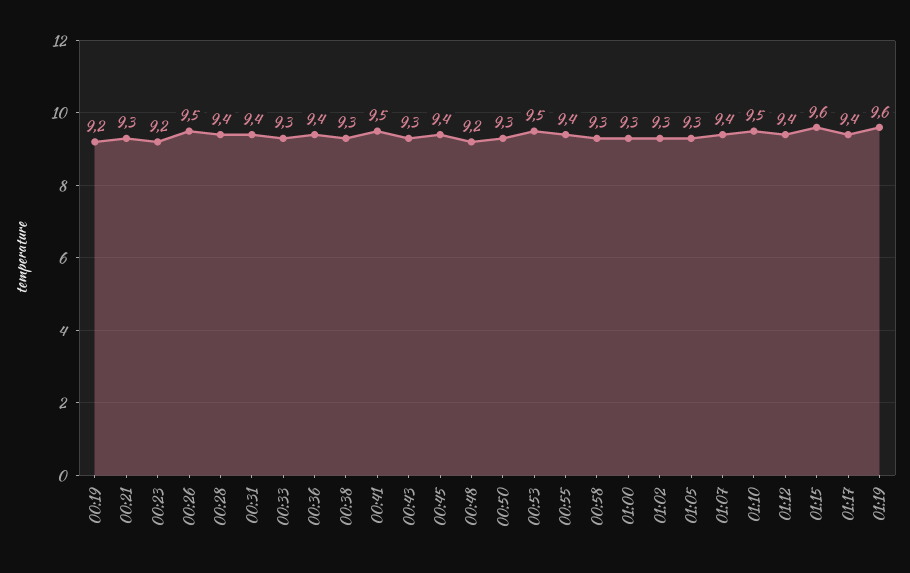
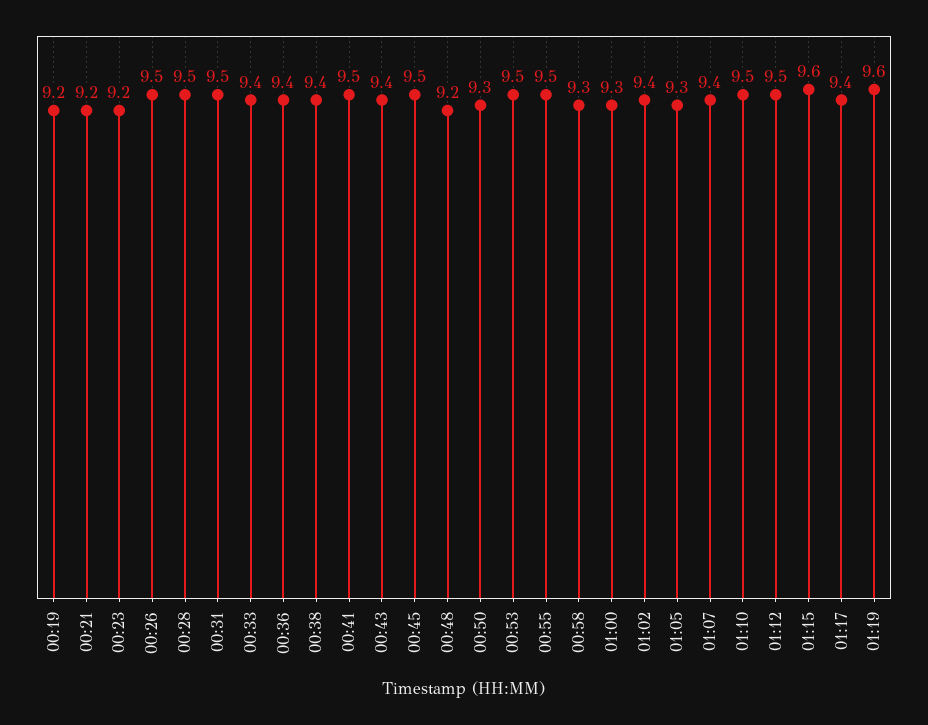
  {
    "00:19": 9.2,
-   "00:21": 9.3,
+   "00:21": 9.2,
    "00:23": 9.2,
    "00:26": 9.5,
-   "00:28": 9.4,
+   "00:28": 9.5,
-   "00:31": 9.4,
+   "00:31": 9.5,
-   "00:33": 9.3,
+   "00:33": 9.4,
    "00:36": 9.4,
-   "00:38": 9.3,
+   "00:38": 9.4,
    "00:41": 9.5,
-   "00:43": 9.3,
+   "00:43": 9.4,
-   "00:45": 9.4,
+   "00:45": 9.5,
    "00:48": 9.2,
    "00:50": 9.3,
    "00:53": 9.5,
-   "00:55": 9.4,
+   "00:55": 9.5,
    "00:58": 9.3,
    "01:00": 9.3,
-   "01:02": 9.3,
+   "01:02": 9.4,
    "01:05": 9.3,
    "01:07": 9.4,
    "01:10": 9.5,
-   "01:12": 9.4,
+   "01:12": 9.5,
    "01:15": 9.6,
    "01:17": 9.4,
    "01:19": 9.6
  }

